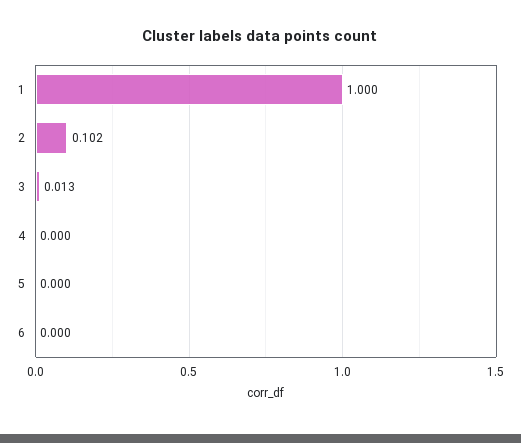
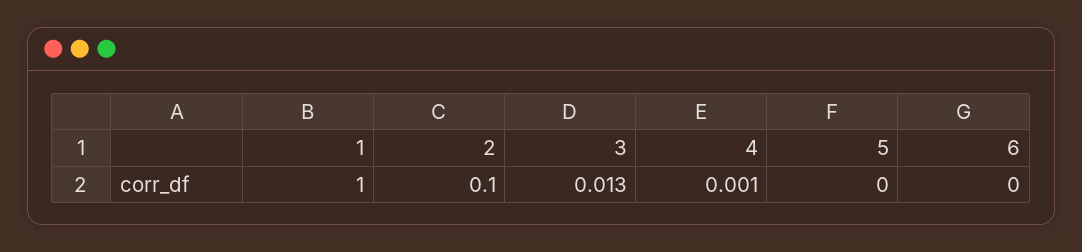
  {
    "1": 1,
-   "2": 0.102,
+   "2": 0.1,
    "3": 0.013,
-   "4": 0,
+   "4": 0.001,
    "5": 0,
    "6": 0
  }

